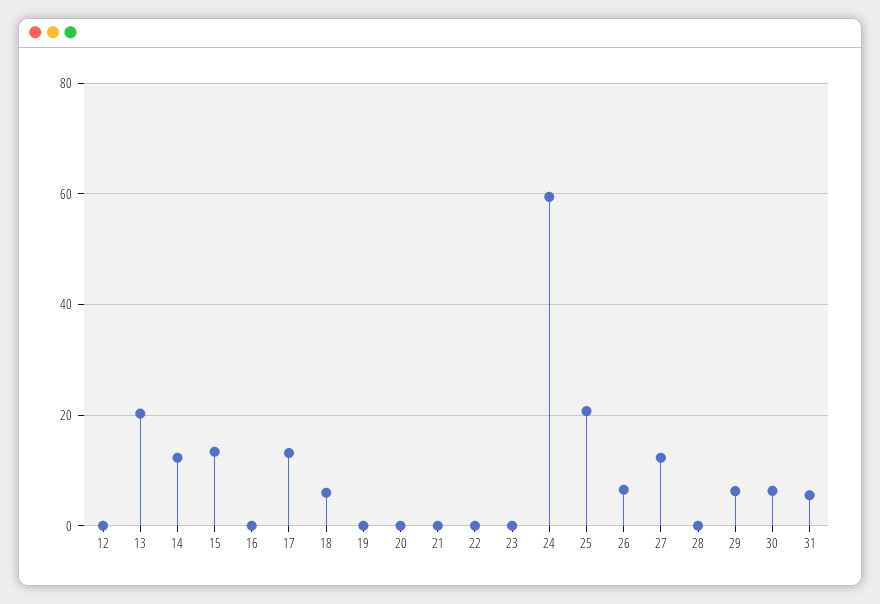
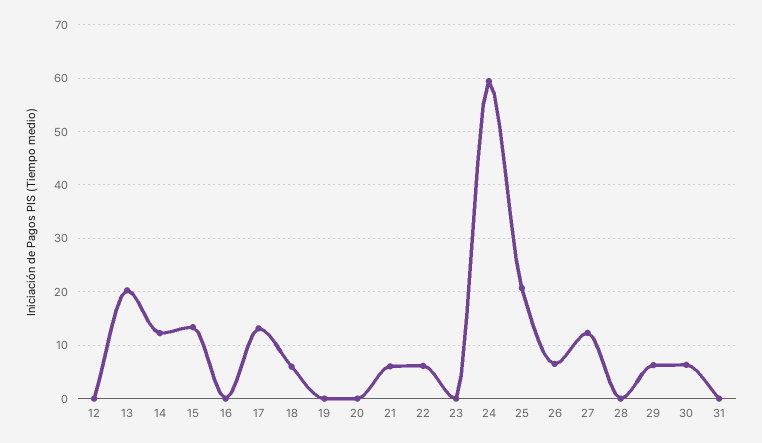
  {
    "12": 0,
    "13": 20,
    "14": 12,
    "15": 14,
    "16": 0,
    "17": 14,
    "18": 6,
    "19": 0,
    "20": 0,
-   "21": 0,
+   "21": 6,
-   "22": 0,
+   "22": 6,
    "23": 0,
    "24": 60,
    "25": 20,
    "26": 6,
    "27": 12,
    "28": 0,
    "29": 6,
    "30": 6,
-   "31": 6
+   "31": 0
  }

